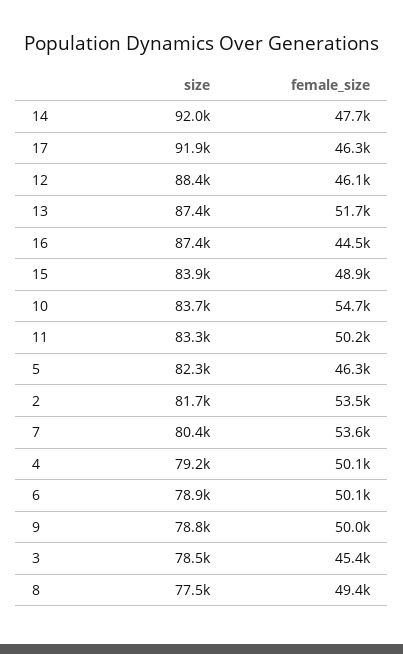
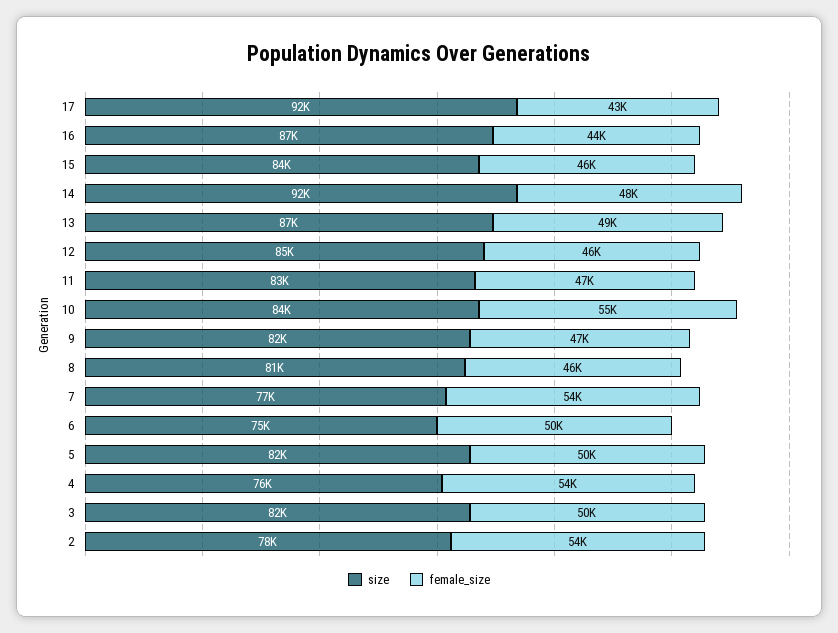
  {
    "size": {
      "14": 92000,
      "17": 91900,
-     "12": 88400,
+     "12": 85000,
      "13": 87400,
      "16": 87400,
      "15": 83900,
      "10": 83700,
      "11": 83300,
      "5": 82300,
-     "2": 81700,
+     "2": 78000,
-     "7": 80400,
+     "7": 77000,
-     "4": 79200,
+     "4": 76000,
-     "6": 78900,
+     "6": 75000,
-     "9": 78800,
+     "9": 82000,
-     "3": 78500,
+     "3": 82000,
-     "8": 77500
+     "8": 81000
    },
    "female_size": {
      "14": 47700,
-     "17": 46300,
+     "17": 43000,
      "12": 46100,
-     "13": 51700,
+     "13": 49000,
      "16": 44500,
-     "15": 48900,
+     "15": 46000,
      "10": 54700,
-     "11": 50200,
+     "11": 47000,
-     "5": 46300,
+     "5": 50000,
      "2": 53500,
      "7": 53600,
-     "4": 50100,
+     "4": 54000,
      "6": 50100,
-     "9": 50000,
+     "9": 47000,
-     "3": 45400,
+     "3": 50000,
-     "8": 49400
+     "8": 46000
    }
  }

